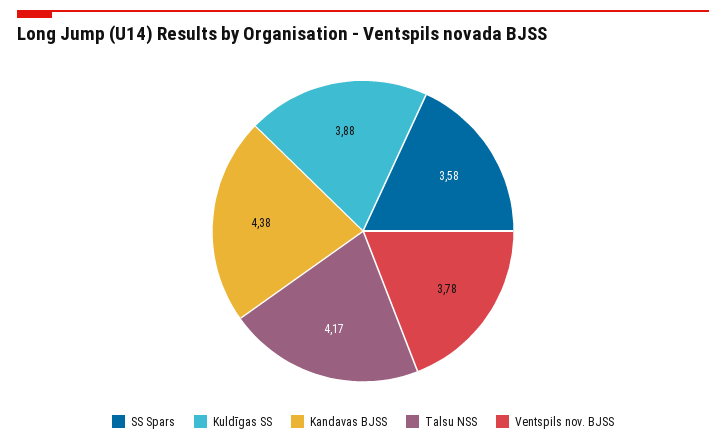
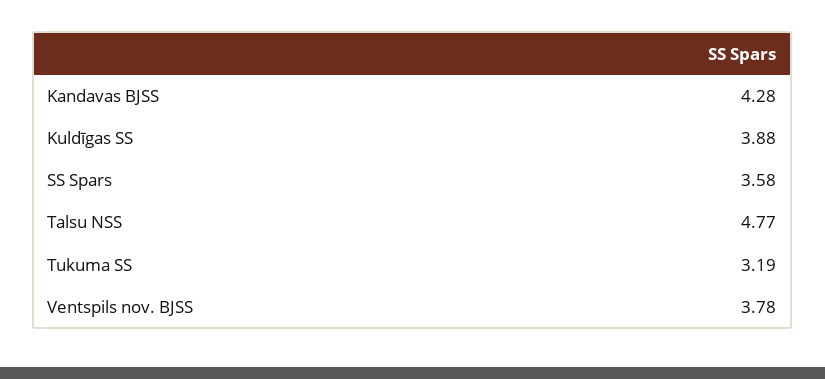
  {
    "SS Spars": 3.58,
    "Kuldīgas SS": 3.88,
-   "Kandavas BJSS": 4.38,
+   "Kandavas BJSS": 4.28,
-   "Talsu NSS": 4.17,
+   "Talsu NSS": 4.77,
-   "Ventspils nov. BJSS": 3.78
+   "Ventspils nov. BJSS": 3.78,
+   "Tukuma SS": 3.19
  }

